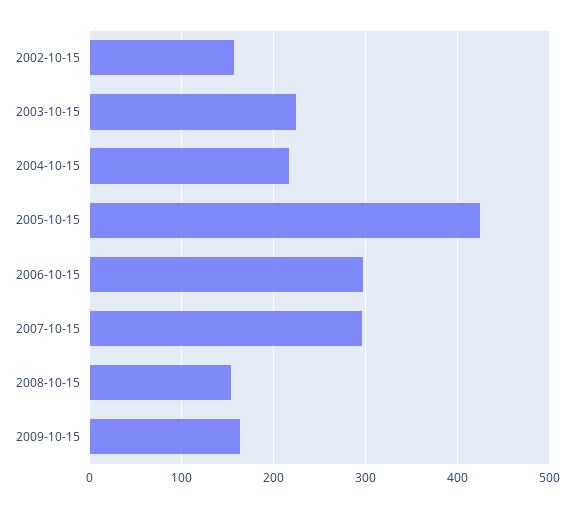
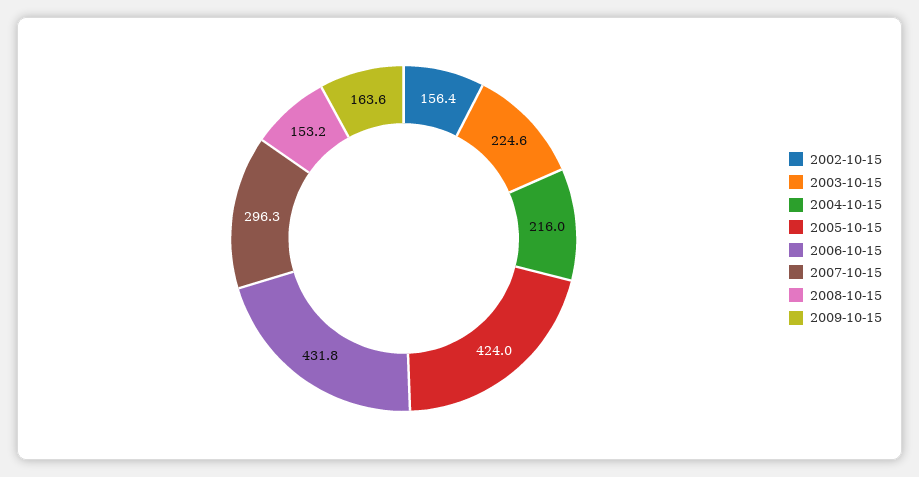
  {
    "2002-10-15": 156.4,
    "2003-10-15": 224.6,
    "2004-10-15": 216,
    "2005-10-15": 424,
-   "2006-10-15": 300,
+   "2006-10-15": 431.8,
    "2007-10-15": 296.3,
    "2008-10-15": 153.2,
    "2009-10-15": 163.6
  }

